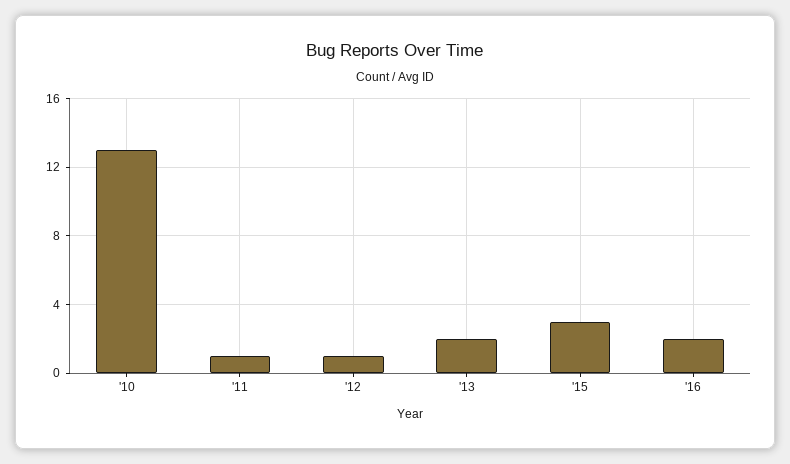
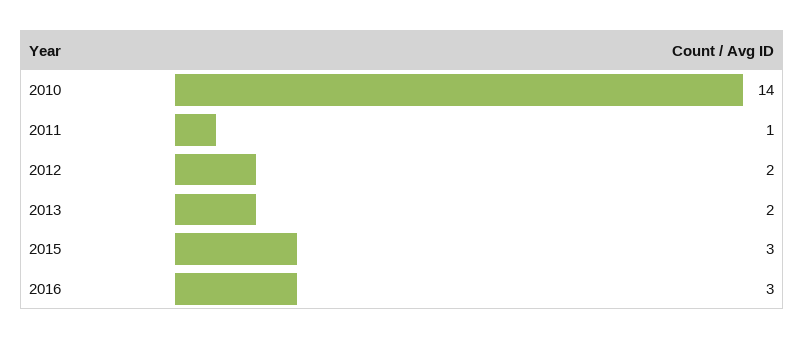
  {
-   "'10": 13,
+   "'10": 14,
    "'11": 1,
-   "'12": 1,
+   "'12": 2,
    "'13": 2,
    "'15": 3,
-   "'16": 2
+   "'16": 3
  }

